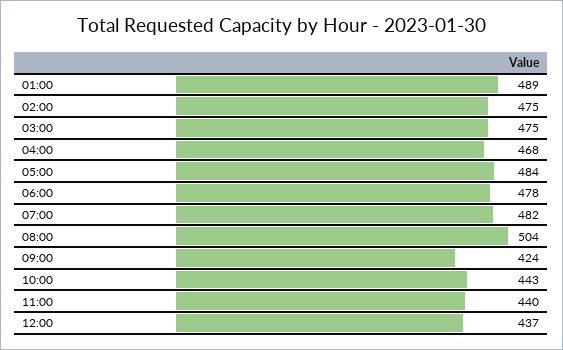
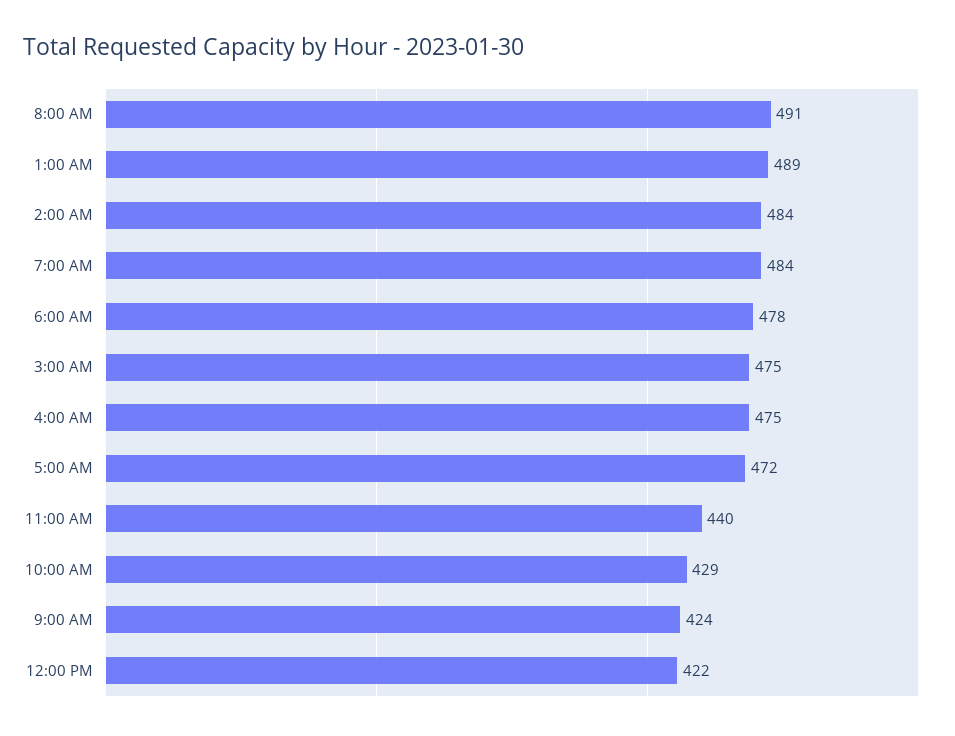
  {
    "01:00": 489,
-   "02:00": 475,
+   "02:00": 484,
    "03:00": 475,
-   "04:00": 468,
+   "04:00": 475,
-   "05:00": 484,
+   "05:00": 472,
    "06:00": 478,
-   "07:00": 482,
+   "07:00": 484,
-   "08:00": 504,
+   "08:00": 491,
    "09:00": 424,
-   "10:00": 443,
+   "10:00": 429,
    "11:00": 440,
-   "12:00": 437
+   "12:00": 422
  }

